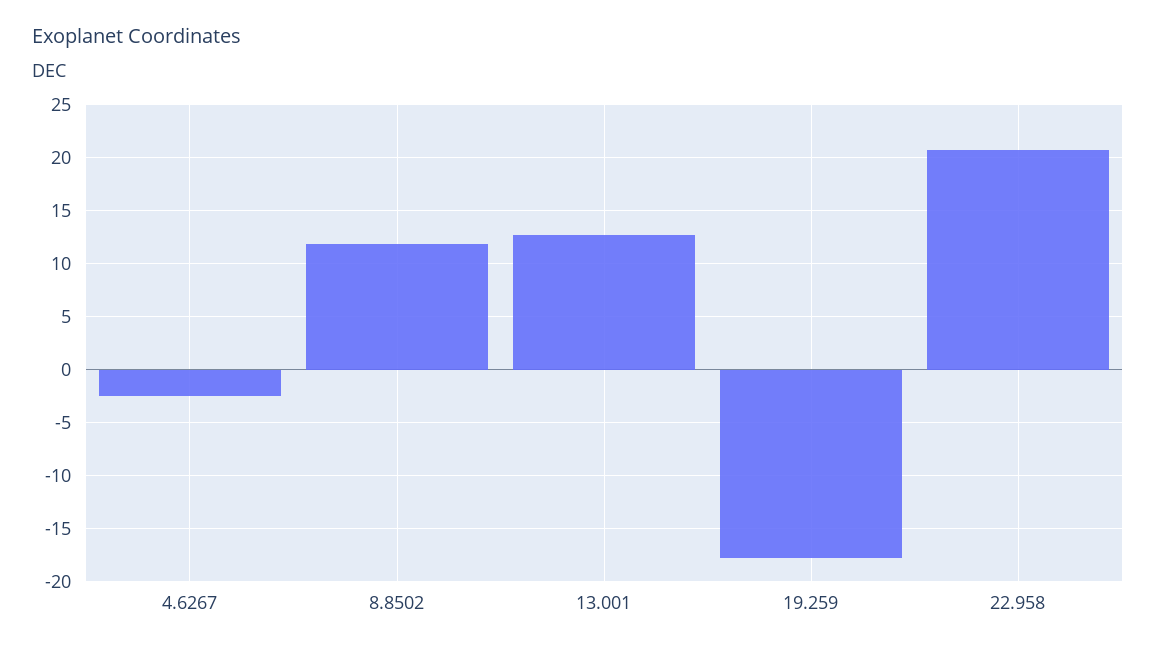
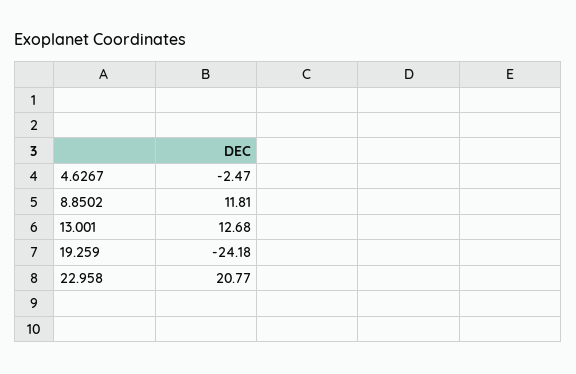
  {
    "4.6267": -2.47,
    "8.8502": 11.81,
    "13.001": 12.68,
-   "19.259": -18,
+   "19.259": -24.18,
    "22.958": 20.77
  }

